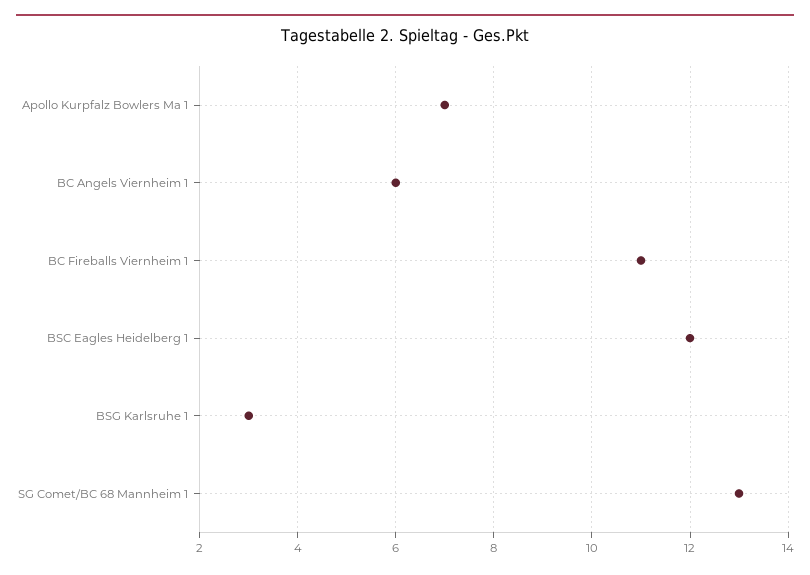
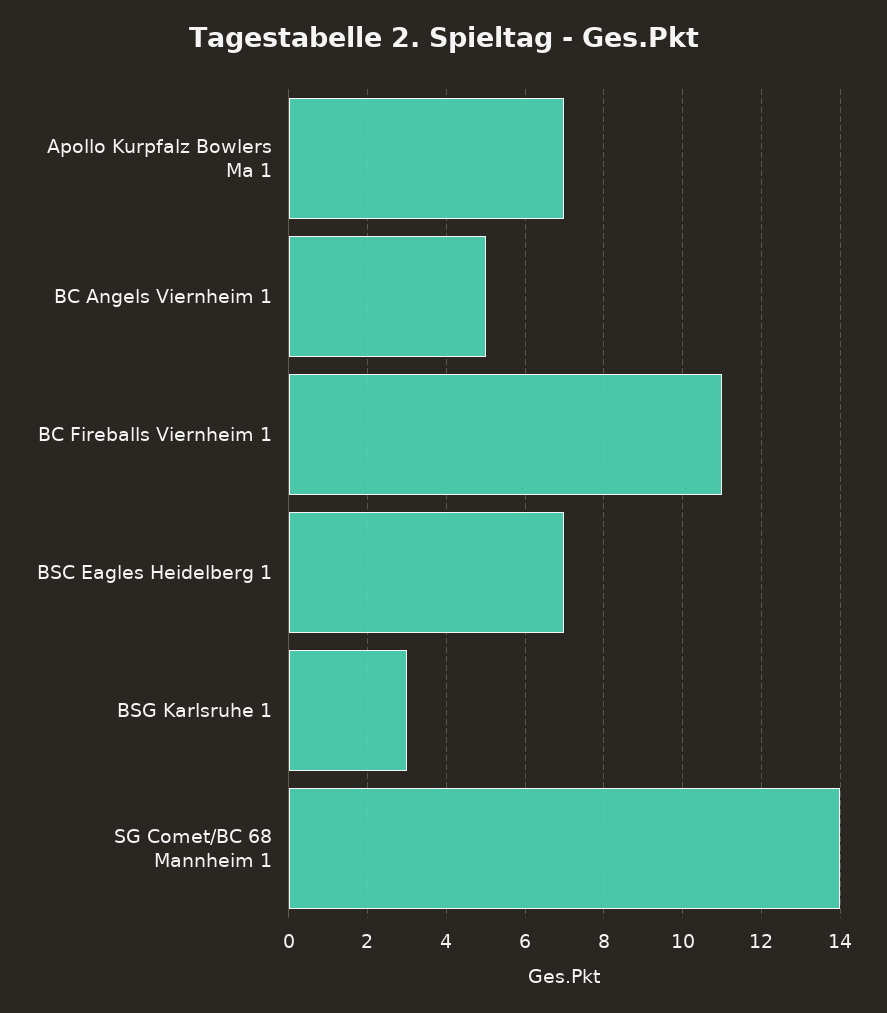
  {
    "Apollo Kurpfalz Bowlers Ma 1": 7,
-   "BC Angels Viernheim 1": 6,
+   "BC Angels Viernheim 1": 5,
    "BC Fireballs Viernheim 1": 11,
-   "BSC Eagles Heidelberg 1": 12,
+   "BSC Eagles Heidelberg 1": 7,
    "BSG Karlsruhe 1": 3,
-   "SG Comet/BC 68 Mannheim 1": 13
+   "SG Comet/BC 68 Mannheim 1": 14
  }

